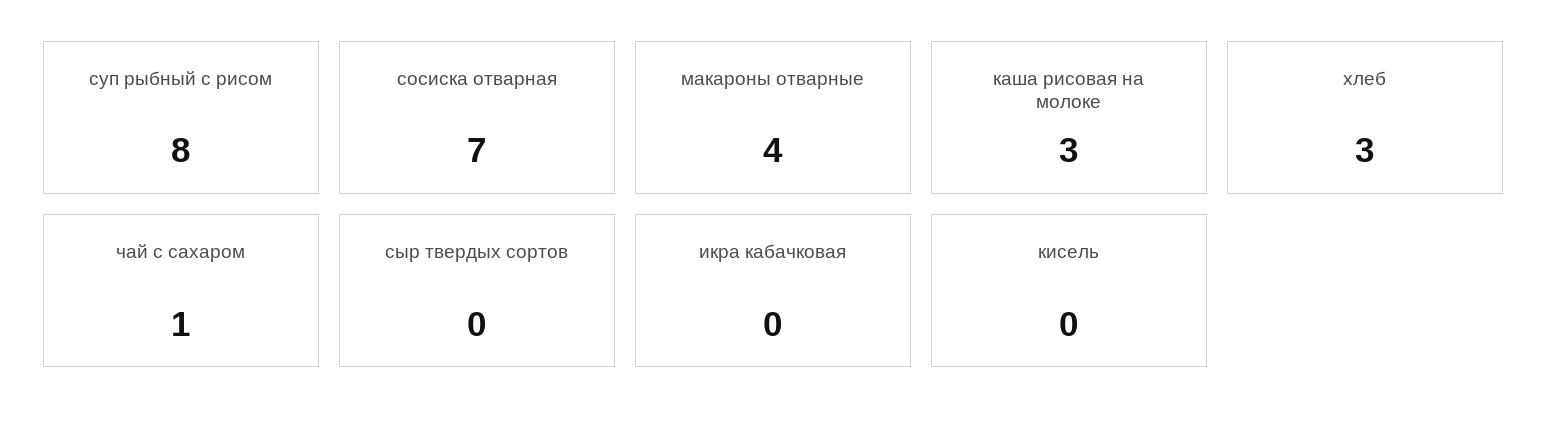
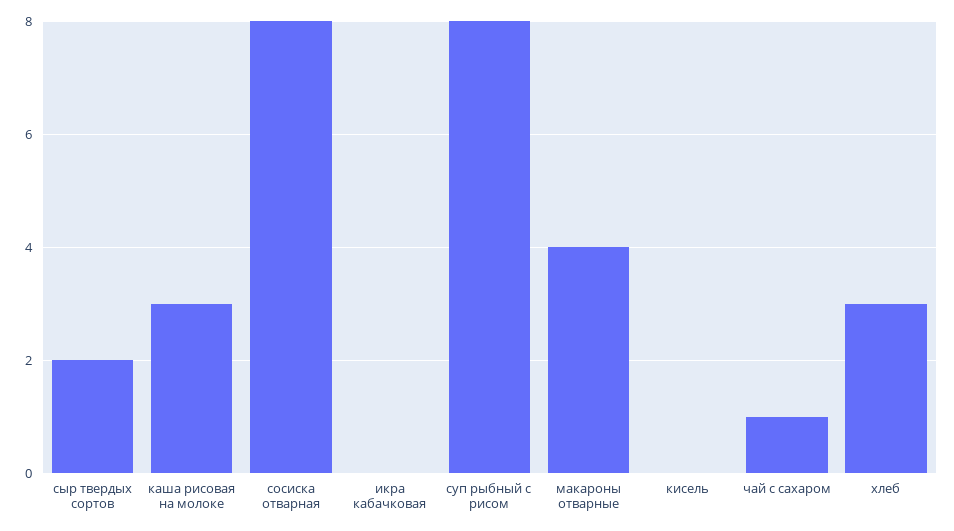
  {
    "суп рыбный с рисом": 8,
-   "сосиска отварная": 7,
+   "сосиска отварная": 8,
    "макароны отварные": 4,
    "каша рисовая на молоке": 3,
    "хлеб": 3,
    "чай с сахаром": 1,
-   "сыр твердых сортов": 0,
+   "сыр твердых сортов": 2,
    "икра кабачковая": 0,
    "кисель": 0
  }

